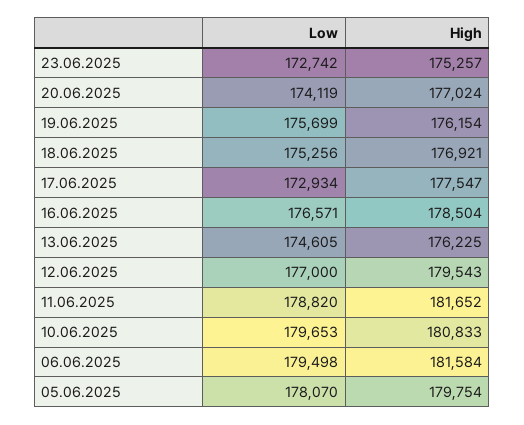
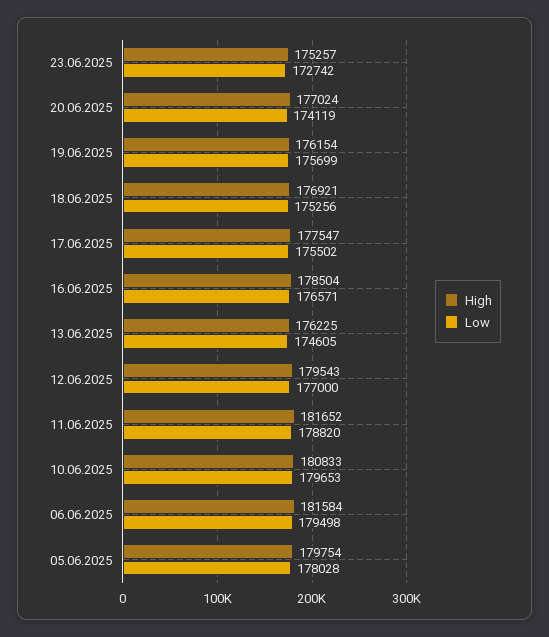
  {
    "Low": {
      "23.06.2025": 172742,
      "20.06.2025": 174119,
      "19.06.2025": 175699,
      "18.06.2025": 175256,
-     "17.06.2025": 172934,
+     "17.06.2025": 175502,
      "16.06.2025": 176571,
      "13.06.2025": 174605,
      "12.06.2025": 177000,
      "11.06.2025": 178820,
      "10.06.2025": 179653,
      "06.06.2025": 179498,
-     "05.06.2025": 178070
+     "05.06.2025": 178028
    },
    "High": {
      "23.06.2025": 175257,
      "20.06.2025": 177024,
      "19.06.2025": 176154,
      "18.06.2025": 176921,
      "17.06.2025": 177547,
      "16.06.2025": 178504,
      "13.06.2025": 176225,
      "12.06.2025": 179543,
      "11.06.2025": 181652,
      "10.06.2025": 180833,
      "06.06.2025": 181584,
      "05.06.2025": 179754
    }
  }

